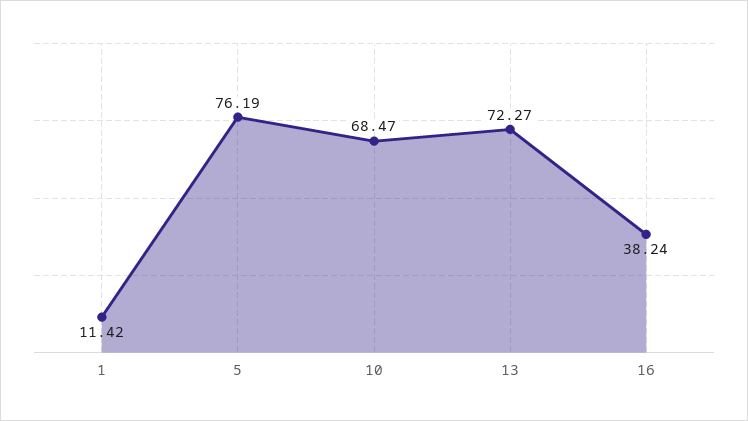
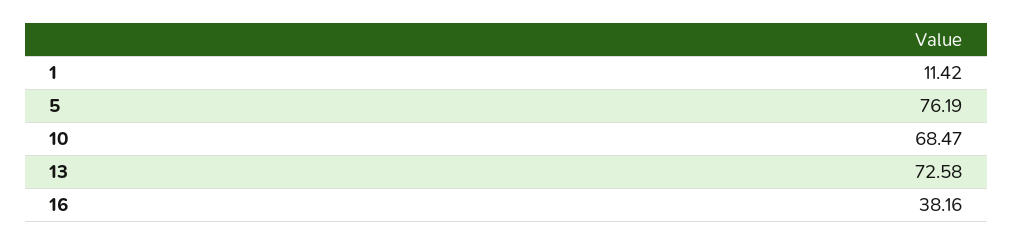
  {
    "1": 11.42,
    "5": 76.19,
    "10": 68.47,
-   "13": 72.27,
+   "13": 72.58,
-   "16": 38.24
+   "16": 38.16
  }

